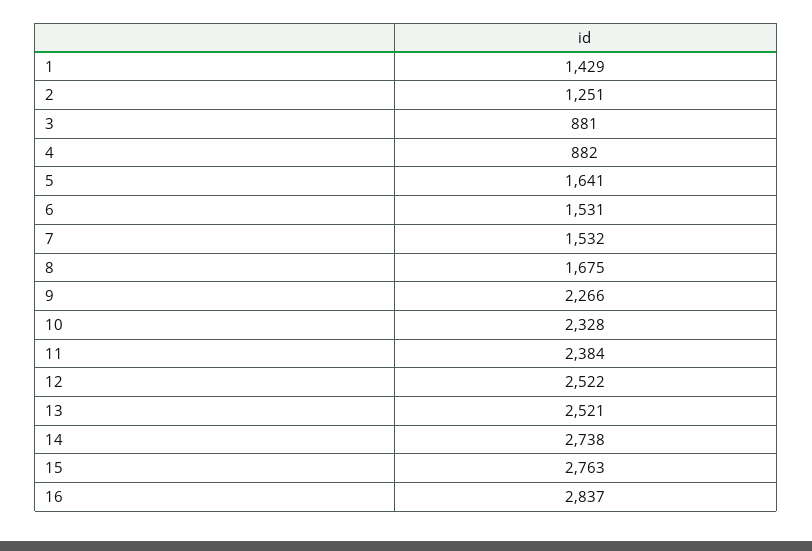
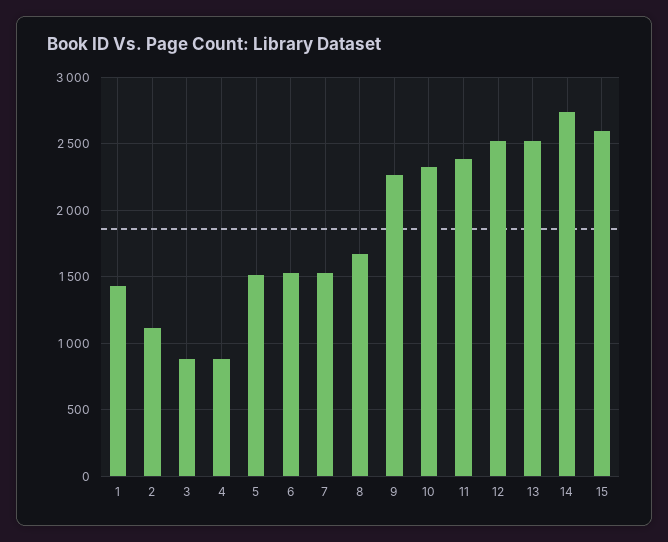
  {
    "1": 1429,
-   "2": 1251,
+   "2": 1100,
    "3": 881,
    "4": 882,
-   "5": 1641,
+   "5": 1500,
    "6": 1531,
    "7": 1532,
    "8": 1675,
    "9": 2266,
    "10": 2328,
    "11": 2384,
    "12": 2522,
    "13": 2521,
    "14": 2738,
-   "15": 2763,
+   "15": 2600
-   "16": 2837
  }

